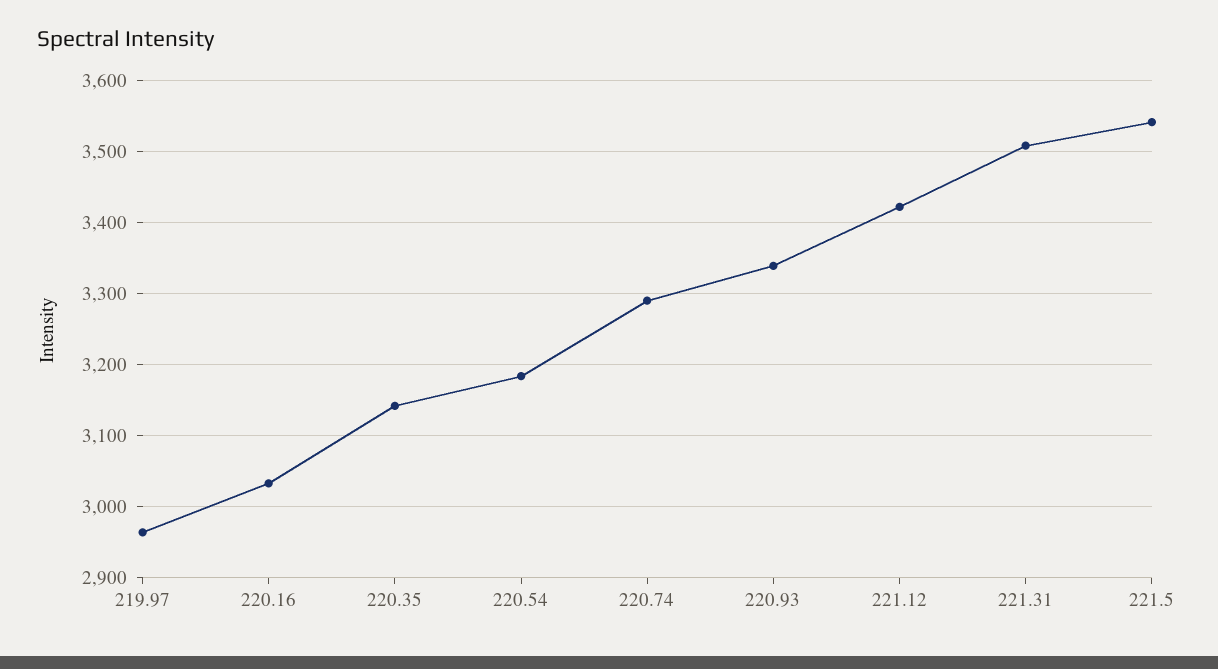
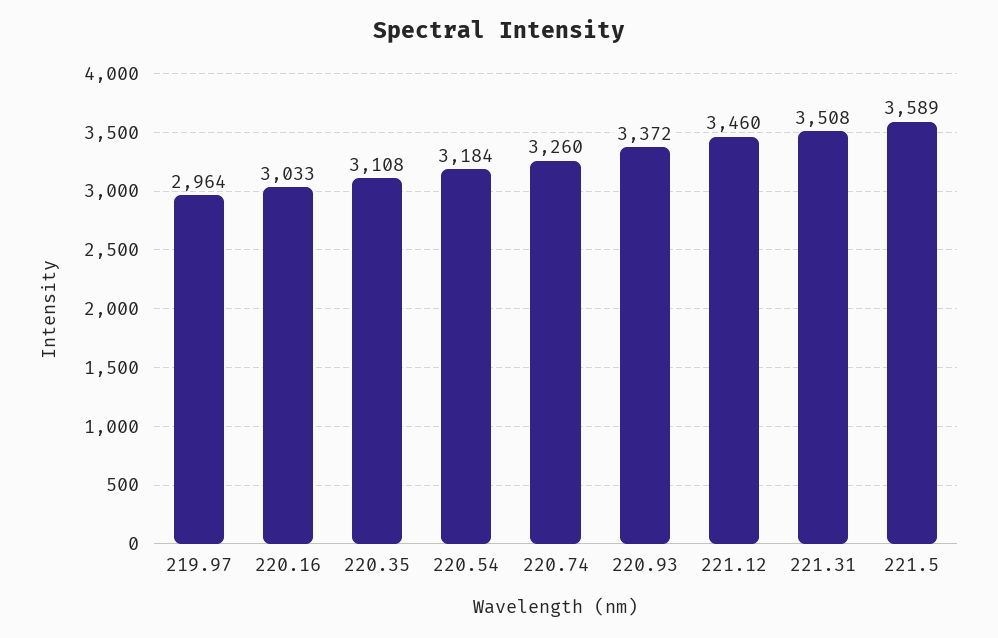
  {
    "219.97": 2964,
    "220.16": 3033,
-   "220.35": 3140,
+   "220.35": 3108,
    "220.54": 3184,
-   "220.74": 3290,
+   "220.74": 3260,
-   "220.93": 3340,
+   "220.93": 3372,
-   "221.12": 3420,
+   "221.12": 3460,
    "221.31": 3508,
-   "221.5": 3540
+   "221.5": 3589
  }

